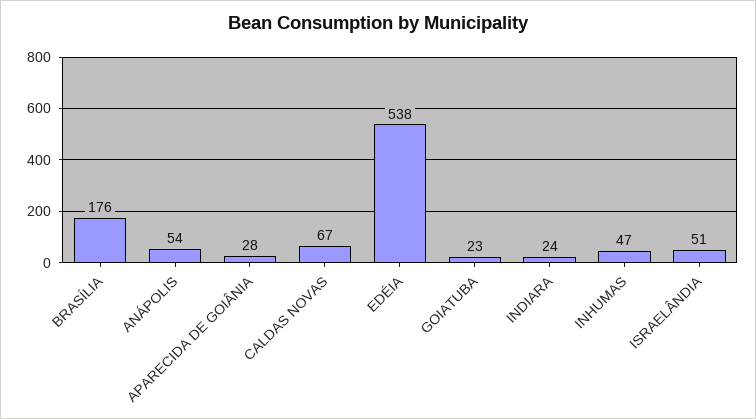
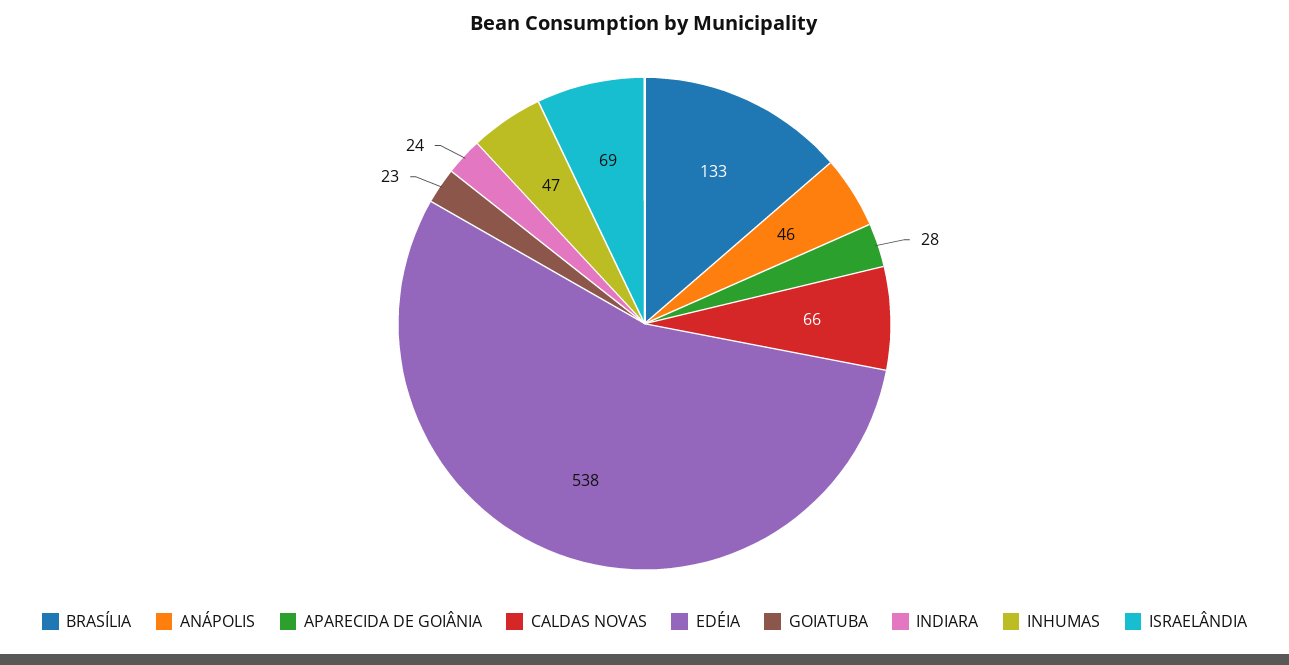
  {
-   "BRASÍLIA": 176,
+   "BRASÍLIA": 133,
-   "ANÁPOLIS": 54,
+   "ANÁPOLIS": 46,
    "APARECIDA DE GOIÂNIA": 28,
-   "CALDAS NOVAS": 67,
+   "CALDAS NOVAS": 66,
    "EDÉIA": 538,
    "GOIATUBA": 23,
    "INDIARA": 24,
    "INHUMAS": 47,
-   "ISRAELÂNDIA": 51
+   "ISRAELÂNDIA": 69
  }

